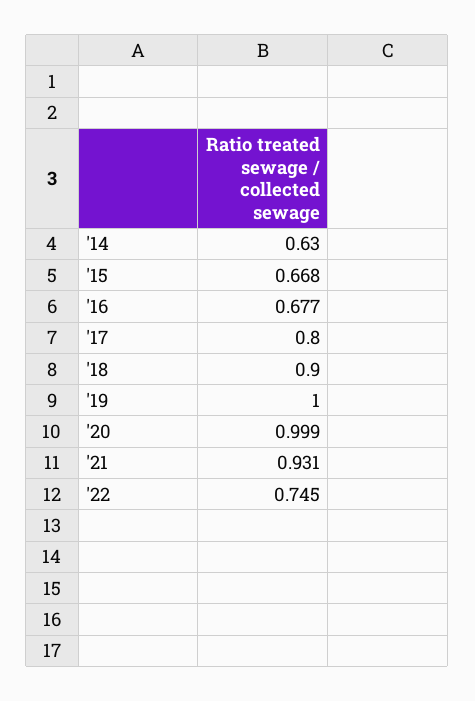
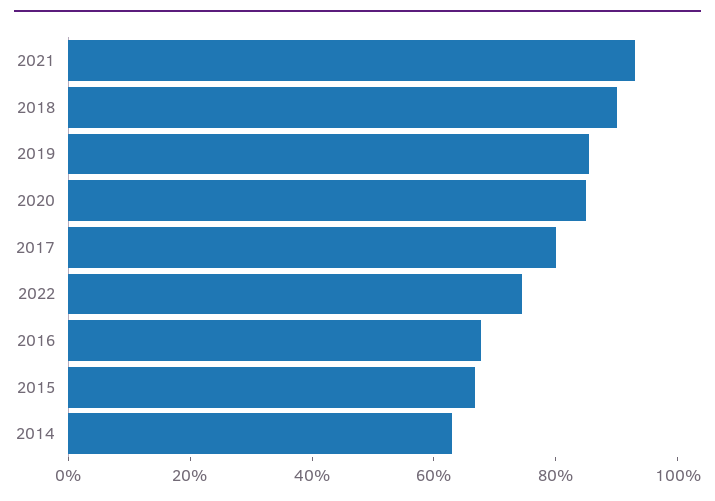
  {
    "'14": 0.63,
    "'15": 0.668,
    "'16": 0.677,
    "'17": 0.8,
    "'18": 0.9,
-   "'19": 1,
+   "'19": 0.85,
-   "'20": 0.999,
+   "'20": 0.85,
    "'21": 0.931,
    "'22": 0.745
  }

